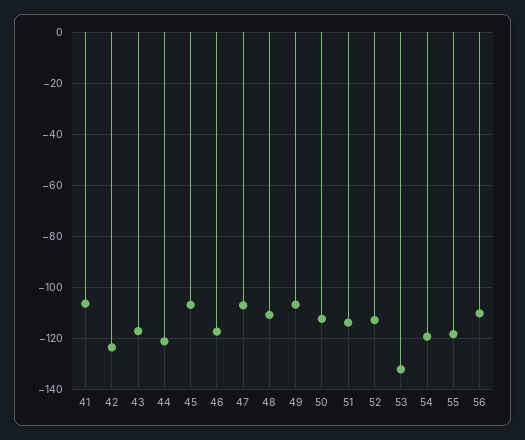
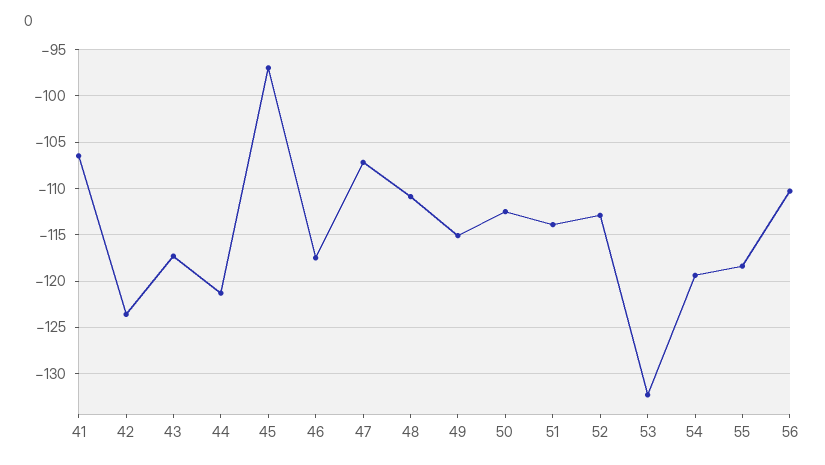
  {
    "41": -107,
    "42": -124,
    "43": -117,
    "44": -121,
-   "45": -107.5,
+   "45": -97,
    "46": -118,
    "47": -107,
    "48": -111,
-   "49": -107.5,
+   "49": -115,
    "50": -113,
    "51": -114,
    "52": -113,
    "53": -132,
    "54": -119,
    "55": -118,
    "56": -110
  }

